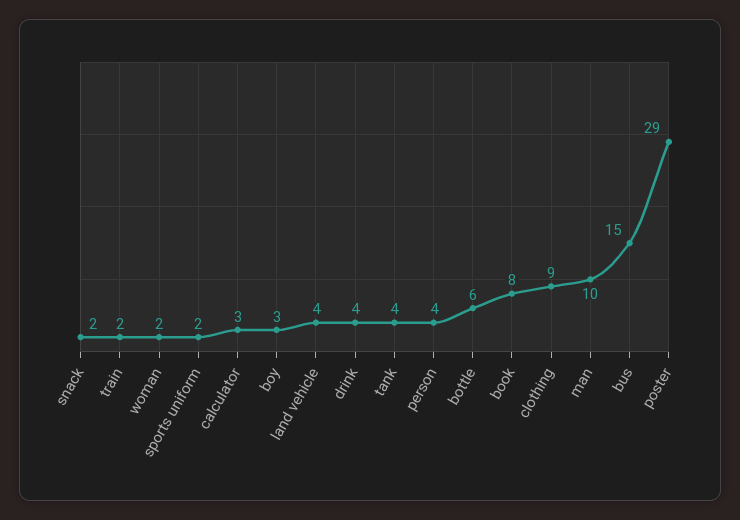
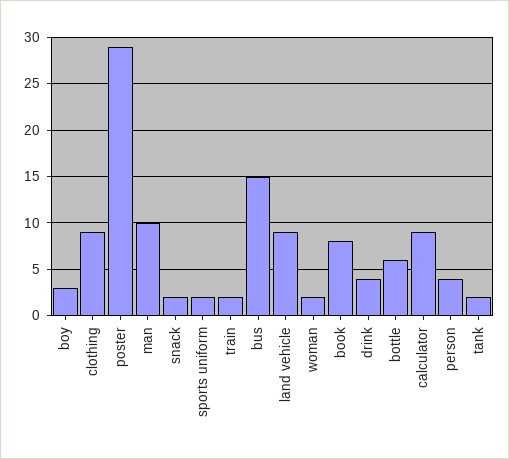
  {
    "snack": 2,
    "train": 2,
    "woman": 2,
    "sports uniform": 2,
-   "calculator": 3,
+   "calculator": 9,
    "boy": 3,
-   "land vehicle": 4,
+   "land vehicle": 9,
    "drink": 4,
-   "tank": 4,
+   "tank": 2,
    "person": 4,
    "bottle": 6,
    "book": 8,
    "clothing": 9,
    "man": 10,
    "bus": 15,
    "poster": 29
  }

